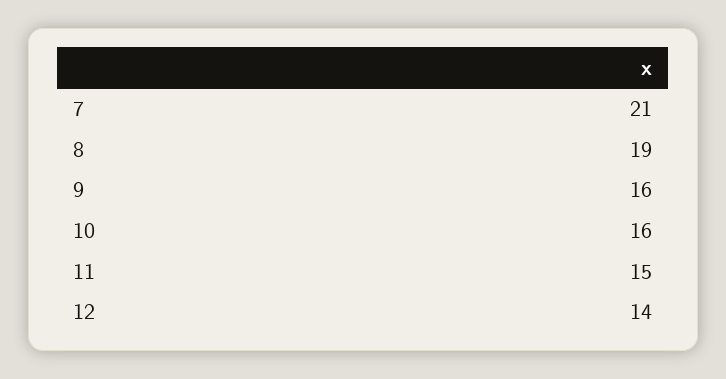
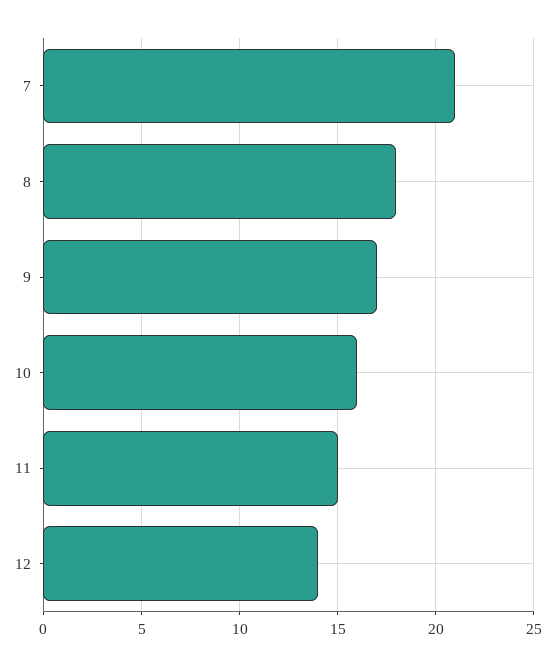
  {
    "7": 21,
-   "8": 19,
+   "8": 18,
-   "9": 16,
+   "9": 17,
    "10": 16,
    "11": 15,
    "12": 14
  }

